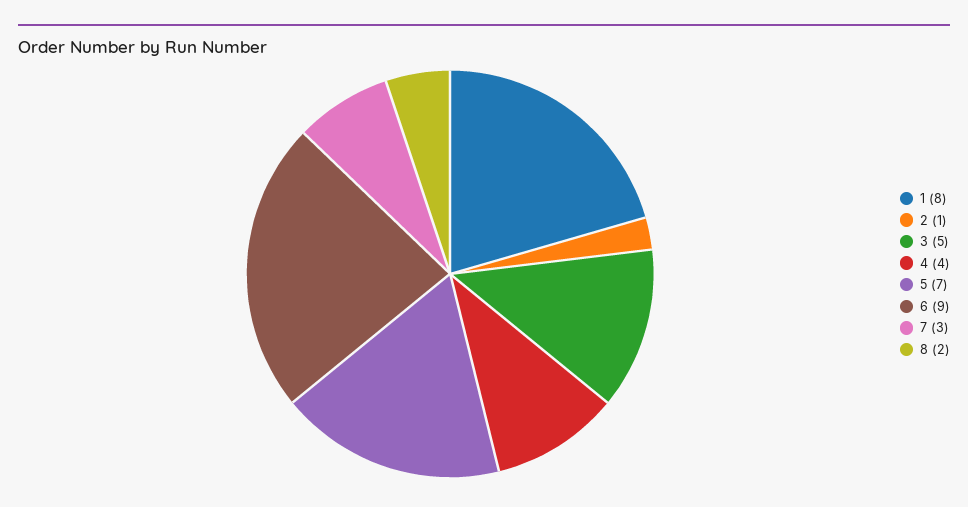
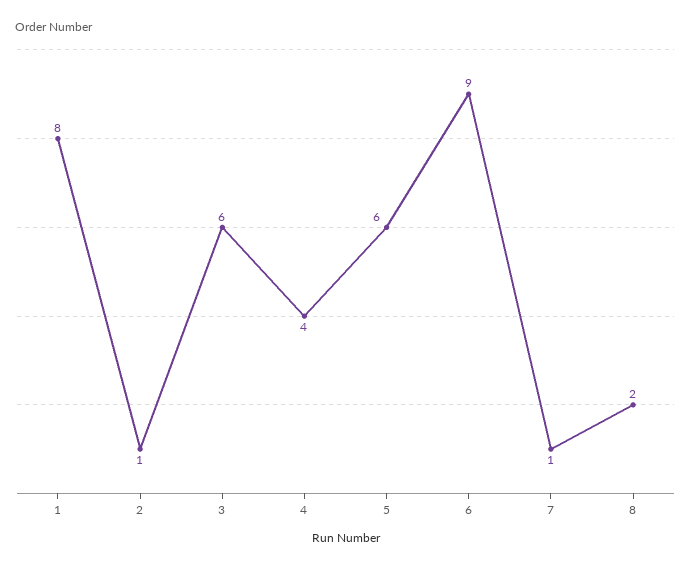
  {
    "1": 8,
    "2": 1,
-   "3": 5,
+   "3": 6,
    "4": 4,
-   "5": 7,
+   "5": 6,
    "6": 9,
-   "7": 3,
+   "7": 1,
    "8": 2
  }

